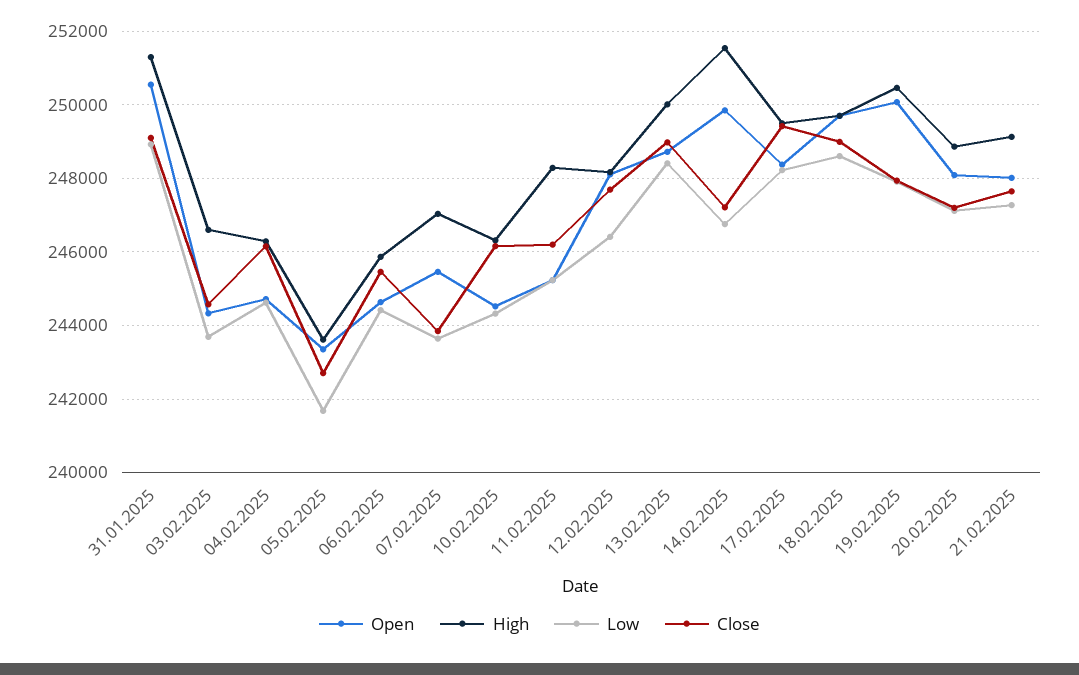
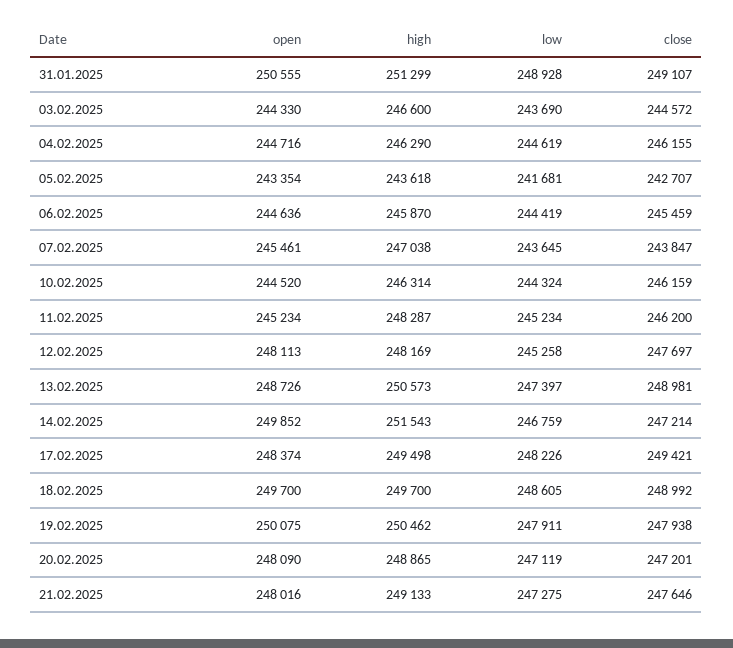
  {
    "Open": {
      "31.01.2025": 250555,
      "03.02.2025": 244330,
      "04.02.2025": 244716,
      "05.02.2025": 243354,
      "06.02.2025": 244636,
      "07.02.2025": 245461,
      "10.02.2025": 244520,
      "11.02.2025": 245234,
      "12.02.2025": 248113,
      "13.02.2025": 248726,
      "14.02.2025": 249852,
      "17.02.2025": 248374,
      "18.02.2025": 249700,
      "19.02.2025": 250075,
      "20.02.2025": 248090,
      "21.02.2025": 248016
    },
    "High": {
      "31.01.2025": 251299,
      "03.02.2025": 246600,
      "04.02.2025": 246290,
      "05.02.2025": 243618,
      "06.02.2025": 245870,
      "07.02.2025": 247038,
      "10.02.2025": 246314,
      "11.02.2025": 248287,
      "12.02.2025": 248169,
-     "13.02.2025": 250000,
+     "13.02.2025": 250573,
      "14.02.2025": 251543,
      "17.02.2025": 249498,
      "18.02.2025": 249700,
      "19.02.2025": 250462,
      "20.02.2025": 248865,
      "21.02.2025": 249133
    },
    "Low": {
      "31.01.2025": 248928,
      "03.02.2025": 243690,
      "04.02.2025": 244619,
      "05.02.2025": 241681,
      "06.02.2025": 244419,
      "07.02.2025": 243645,
      "10.02.2025": 244324,
      "11.02.2025": 245234,
-     "12.02.2025": 246400,
+     "12.02.2025": 245258,
-     "13.02.2025": 248400,
+     "13.02.2025": 247397,
      "14.02.2025": 246759,
      "17.02.2025": 248226,
      "18.02.2025": 248605,
      "19.02.2025": 247911,
      "20.02.2025": 247119,
      "21.02.2025": 247275
    },
    "Close": {
      "31.01.2025": 249107,
      "03.02.2025": 244572,
      "04.02.2025": 246155,
      "05.02.2025": 242707,
      "06.02.2025": 245459,
      "07.02.2025": 243847,
      "10.02.2025": 246159,
      "11.02.2025": 246200,
      "12.02.2025": 247697,
      "13.02.2025": 248981,
      "14.02.2025": 247214,
      "17.02.2025": 249421,
      "18.02.2025": 248992,
      "19.02.2025": 247938,
      "20.02.2025": 247201,
      "21.02.2025": 247646
    }
  }

